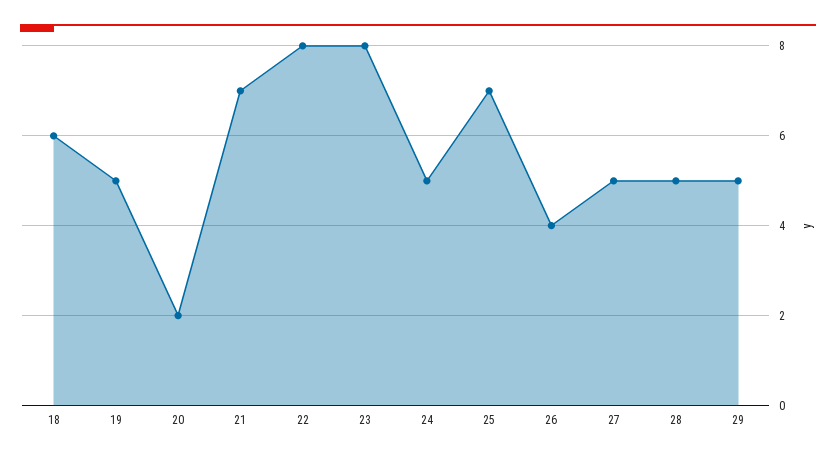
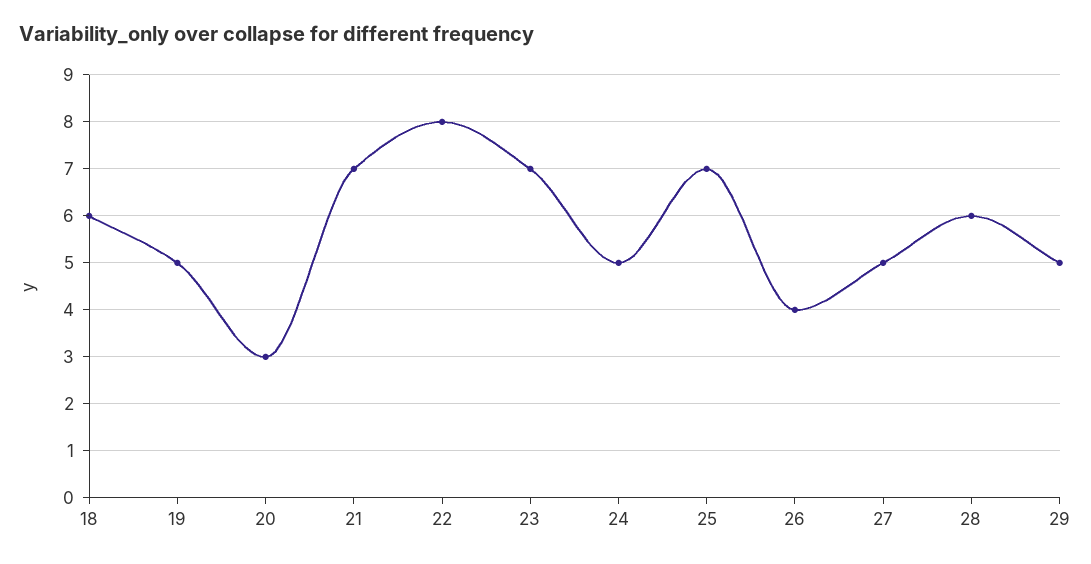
  {
    "18": 6,
    "19": 5,
-   "20": 2,
+   "20": 3,
    "21": 7,
    "22": 8,
-   "23": 8,
+   "23": 7,
    "24": 5,
    "25": 7,
    "26": 4,
    "27": 5,
-   "28": 5,
+   "28": 6,
    "29": 5
  }

